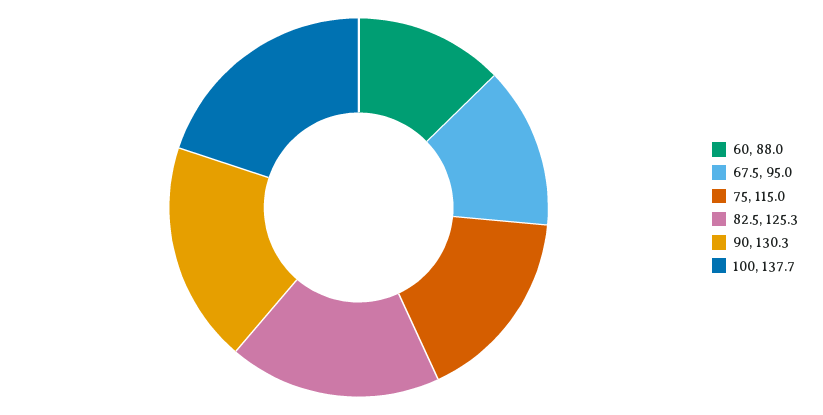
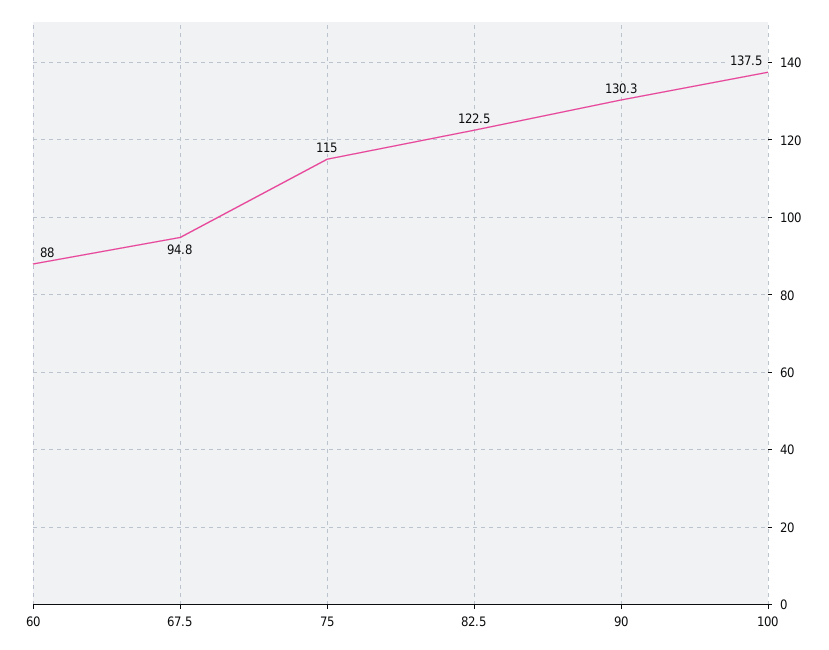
  {
    "60": 88,
-   "67.5": 95,
+   "67.5": 94.8,
    "75": 115,
-   "82.5": 125.3,
+   "82.5": 122.5,
    "90": 130.3,
-   "100": 137.7
+   "100": 137.5
  }

